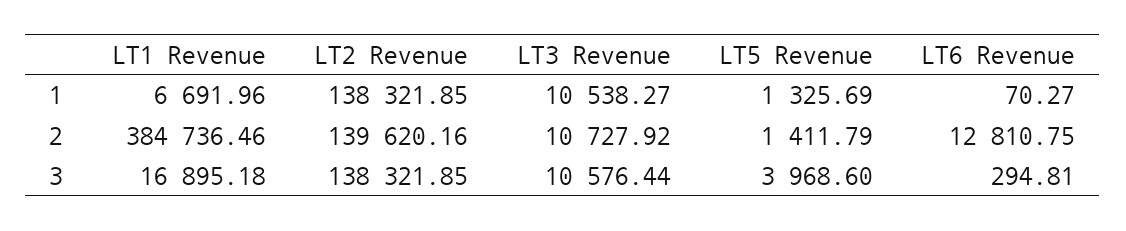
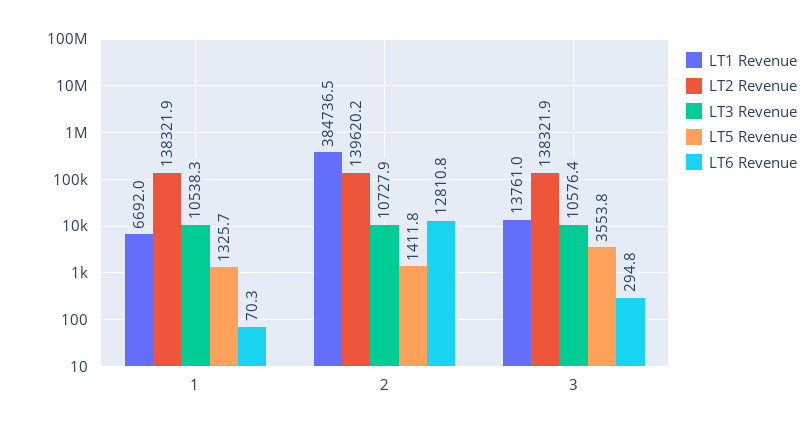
  {
    "LT1 Revenue": {
      "1": 6691.96,
      "2": 384736.46,
-     "3": 16895.18
+     "3": 13761
    },
    "LT2 Revenue": {
      "1": 138321.85,
      "2": 139620.16,
      "3": 138321.85
    },
    "LT3 Revenue": {
      "1": 10538.27,
      "2": 10727.92,
      "3": 10576.44
    },
    "LT5 Revenue": {
      "1": 1325.69,
      "2": 1411.79,
-     "3": 3968.6
+     "3": 3553.8
    },
    "LT6 Revenue": {
      "1": 70.27,
      "2": 12810.75,
      "3": 294.81
    }
  }

